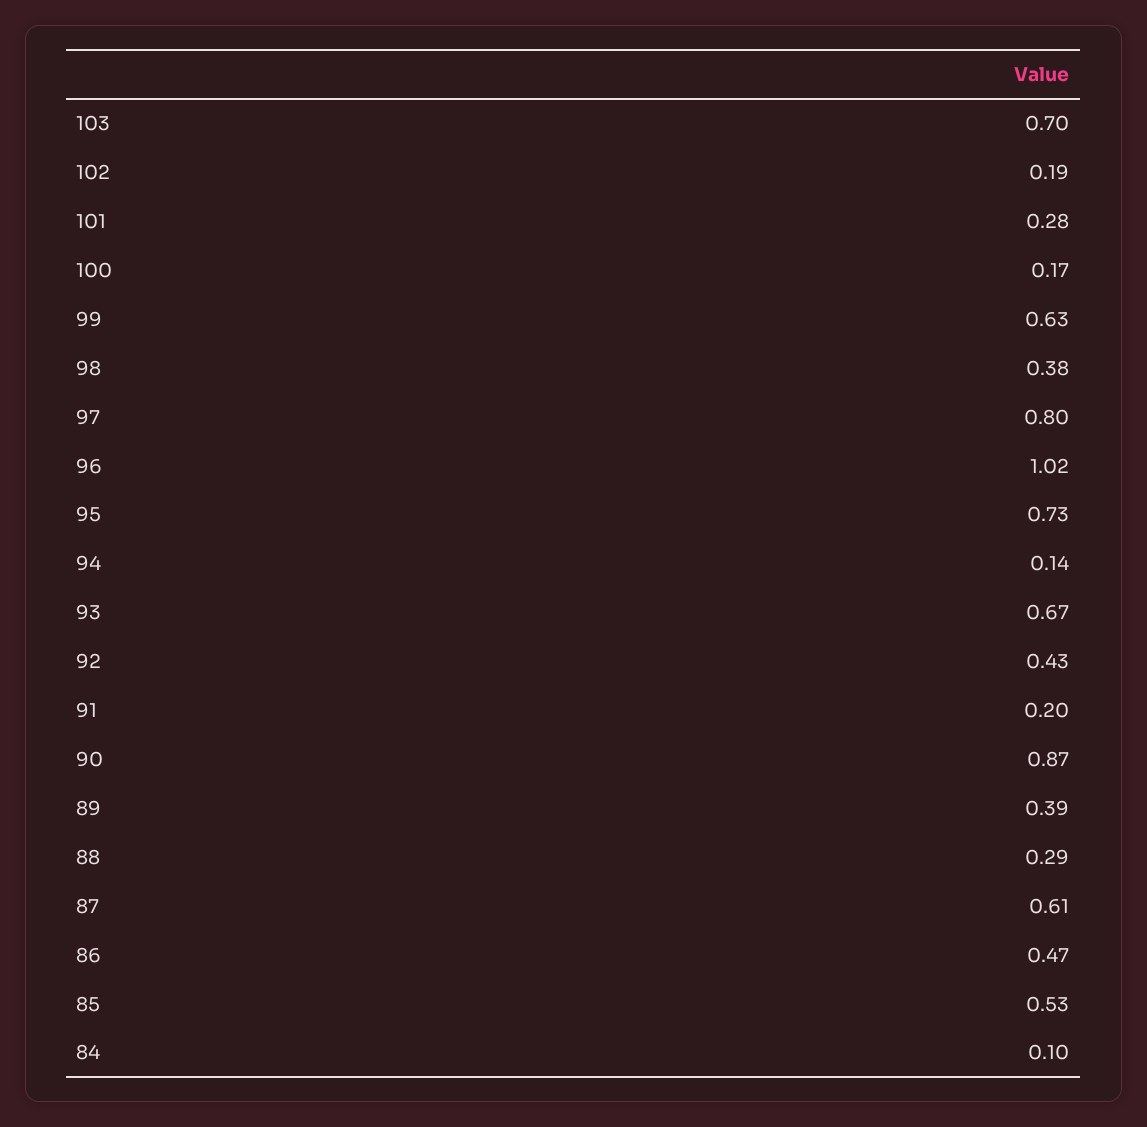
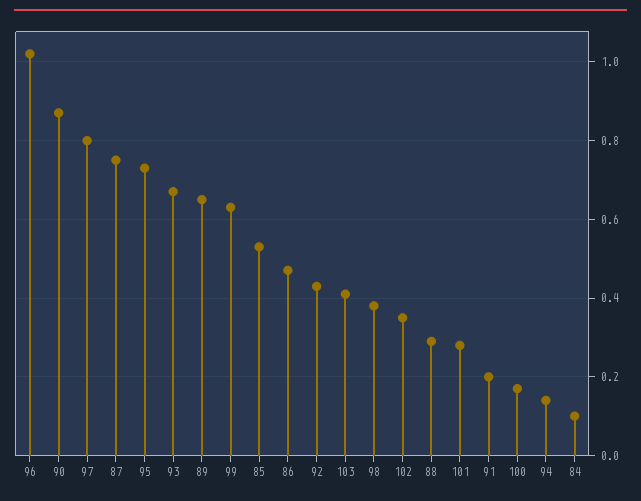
  {
-   "103": 0.7,
+   "103": 0.4,
-   "102": 0.19,
+   "102": 0.35,
    "101": 0.28,
    "100": 0.17,
    "99": 0.63,
    "98": 0.38,
    "97": 0.8,
    "96": 1.02,
    "95": 0.73,
    "94": 0.14,
    "93": 0.67,
    "92": 0.43,
    "91": 0.2,
    "90": 0.87,
-   "89": 0.39,
+   "89": 0.65,
    "88": 0.29,
-   "87": 0.61,
+   "87": 0.75,
    "86": 0.47,
    "85": 0.53,
    "84": 0.1
  }

